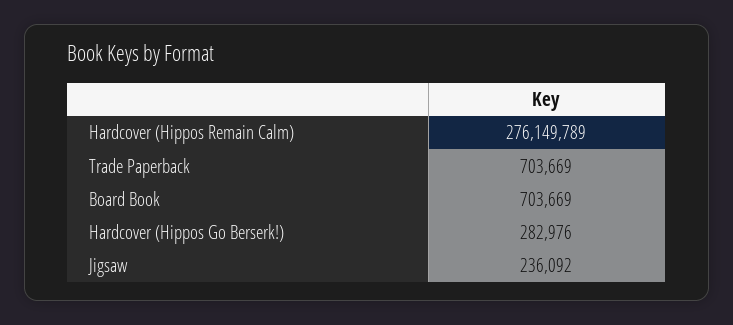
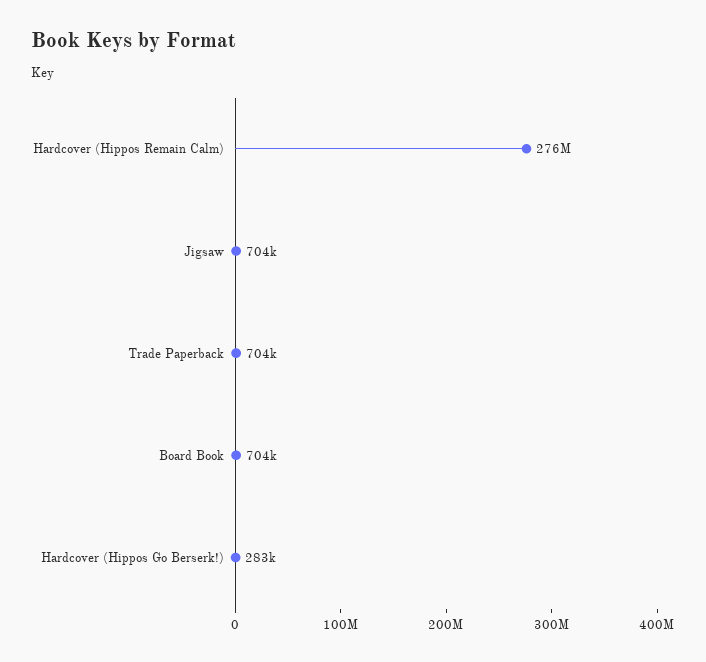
  {
    "Hardcover (Hippos Remain Calm)": 276149789,
    "Trade Paperback": 703669,
    "Board Book": 703669,
    "Hardcover (Hippos Go Berserk!)": 282976,
-   "Jigsaw": 236092
+   "Jigsaw": 704000
  }

